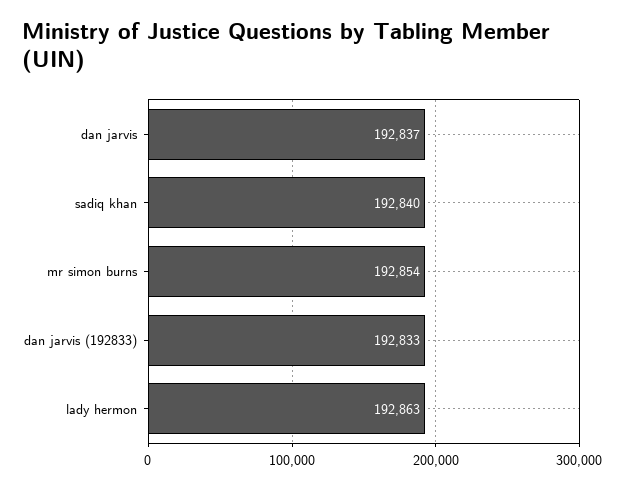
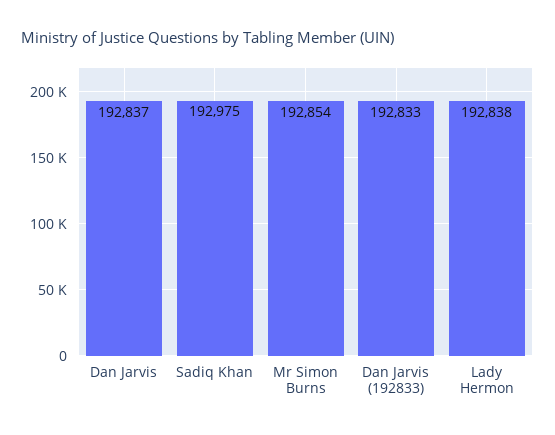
  {
    "dan jarvis": 192837,
-   "sadiq khan": 192840,
+   "sadiq khan": 192975,
    "mr simon burns": 192854,
    "dan jarvis (192833)": 192833,
-   "lady hermon": 192863
+   "lady hermon": 192838
  }

